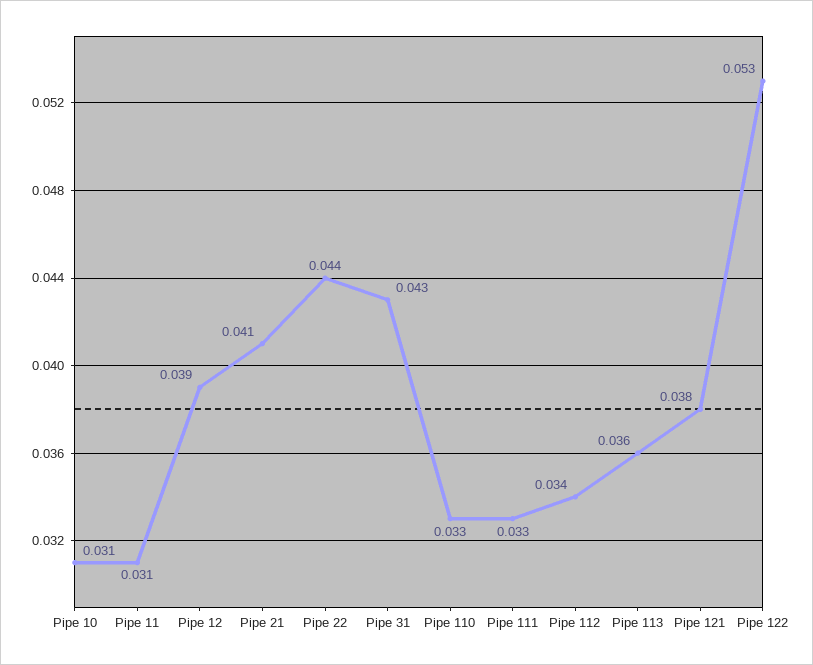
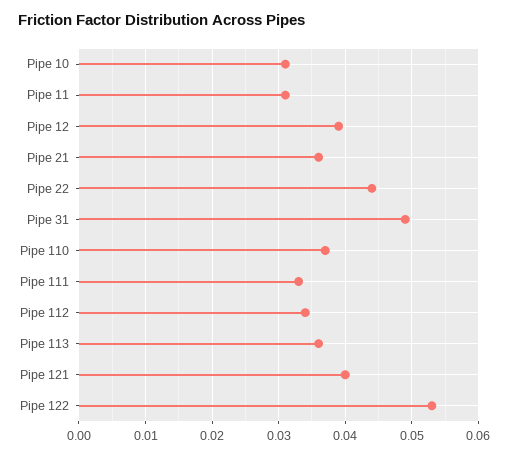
  {
    "Pipe 10": 0.031,
    "Pipe 11": 0.031,
    "Pipe 12": 0.039,
-   "Pipe 21": 0.041,
+   "Pipe 21": 0.036,
    "Pipe 22": 0.044,
-   "Pipe 31": 0.043,
+   "Pipe 31": 0.049,
-   "Pipe 110": 0.033,
+   "Pipe 110": 0.037,
    "Pipe 111": 0.033,
    "Pipe 112": 0.034,
    "Pipe 113": 0.036,
-   "Pipe 121": 0.038,
+   "Pipe 121": 0.04,
    "Pipe 122": 0.053
  }

